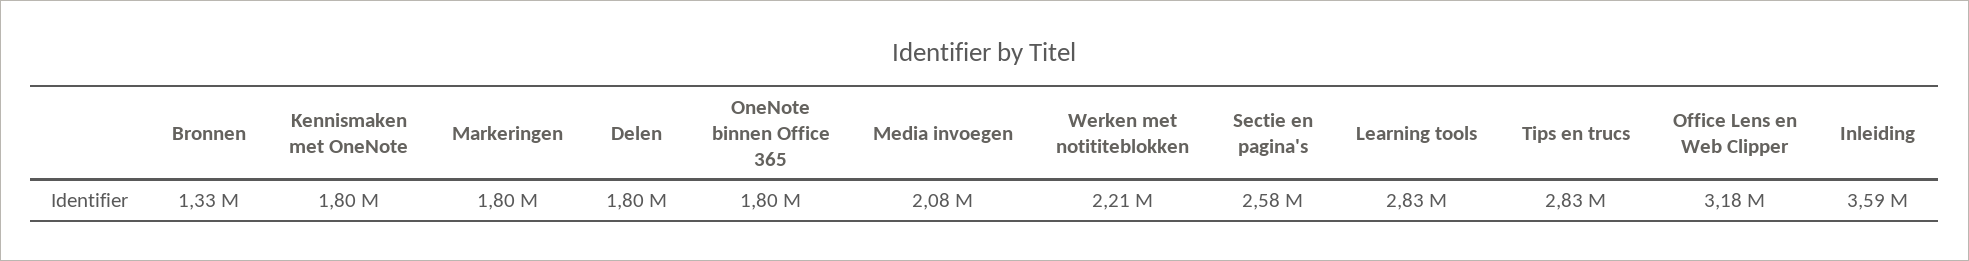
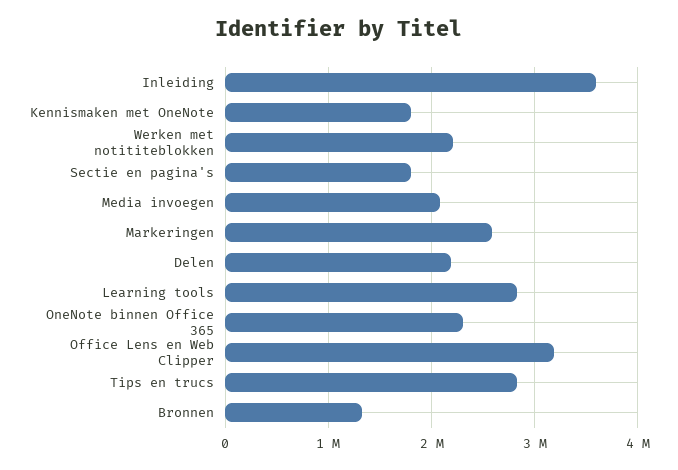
  {
    "Bronnen": 1330000,
    "Kennismaken met OneNote": 1800000,
-   "Markeringen": 1800000,
+   "Markeringen": 2600000,
-   "Delen": 1800000,
+   "Delen": 2200000,
-   "OneNote binnen Office 365": 1800000,
+   "OneNote binnen Office 365": 2300000,
    "Media invoegen": 2080000,
    "Werken met notititeblokken": 2210000,
-   "Sectie en pagina's": 2580000,
+   "Sectie en pagina's": 1800000,
    "Learning tools": 2830000,
    "Tips en trucs": 2830000,
    "Office Lens en Web Clipper": 3180000,
    "Inleiding": 3590000
  }

